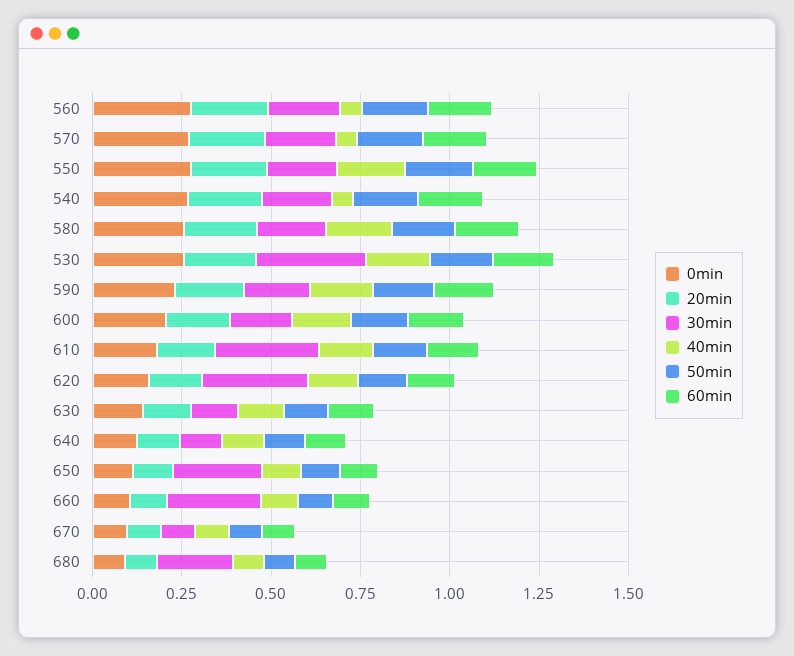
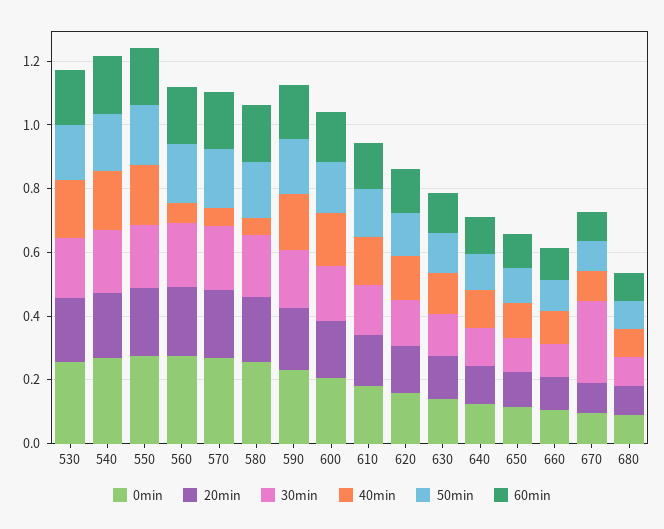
  {
    "0min": {
      "560": 0.25,
      "570": 0.25,
      "550": 0.25,
      "540": 0.25,
      "580": 0.25,
      "530": 0.25,
      "590": 0.25,
      "600": 0.2,
      "610": 0.2,
      "620": 0.15,
      "630": 0.15,
      "640": 0.1,
      "650": 0.1,
      "660": 0.1,
      "670": 0.1,
      "680": 0.1
    },
    "20min": {
      "560": 0.2,
      "570": 0.2,
      "550": 0.2,
      "540": 0.2,
      "580": 0.2,
      "530": 0.2,
      "590": 0.2,
      "600": 0.2,
      "610": 0.15,
      "620": 0.15,
      "630": 0.15,
      "640": 0.1,
      "650": 0.1,
      "660": 0.1,
      "670": 0.1,
      "680": 0.1
    },
    "30min": {
      "560": 0.2,
      "570": 0.2,
      "550": 0.2,
      "540": 0.2,
      "580": 0.2,
-     "530": 0.3,
+     "530": 0.2,
      "590": 0.2,
      "600": 0.15,
-     "610": 0.3,
+     "610": 0.15,
-     "620": 0.3,
+     "620": 0.15,
      "630": 0.15,
      "640": 0.1,
-     "650": 0.25,
+     "650": 0.1,
-     "660": 0.25,
+     "660": 0.1,
-     "670": 0.1,
+     "670": 0.25,
-     "680": 0.2
+     "680": 0.1
    },
    "40min": {
      "560": 0.05,
      "570": 0.05,
      "550": 0.2,
-     "540": 0.05,
+     "540": 0.2,
-     "580": 0.2,
+     "580": 0.05,
      "530": 0.2,
      "590": 0.2,
      "600": 0.15,
      "610": 0.15,
      "620": 0.15,
      "630": 0.15,
      "640": 0.1,
      "650": 0.1,
      "660": 0.1,
      "670": 0.1,
      "680": 0.1
    },
    "50min": {
      "560": 0.2,
      "570": 0.2,
      "550": 0.2,
      "540": 0.2,
      "580": 0.2,
      "530": 0.2,
      "590": 0.15,
      "600": 0.15,
      "610": 0.15,
      "620": 0.15,
      "630": 0.1,
      "640": 0.1,
      "650": 0.1,
      "660": 0.1,
      "670": 0.1,
      "680": 0.1
    },
    "60min": {
      "560": 0.2,
      "570": 0.2,
      "550": 0.2,
      "540": 0.2,
      "580": 0.2,
      "530": 0.15,
      "590": 0.15,
      "600": 0.15,
      "610": 0.15,
      "620": 0.15,
      "630": 0.15,
      "640": 0.1,
      "650": 0.1,
      "660": 0.1,
      "670": 0.1,
      "680": 0.1
    }
  }

